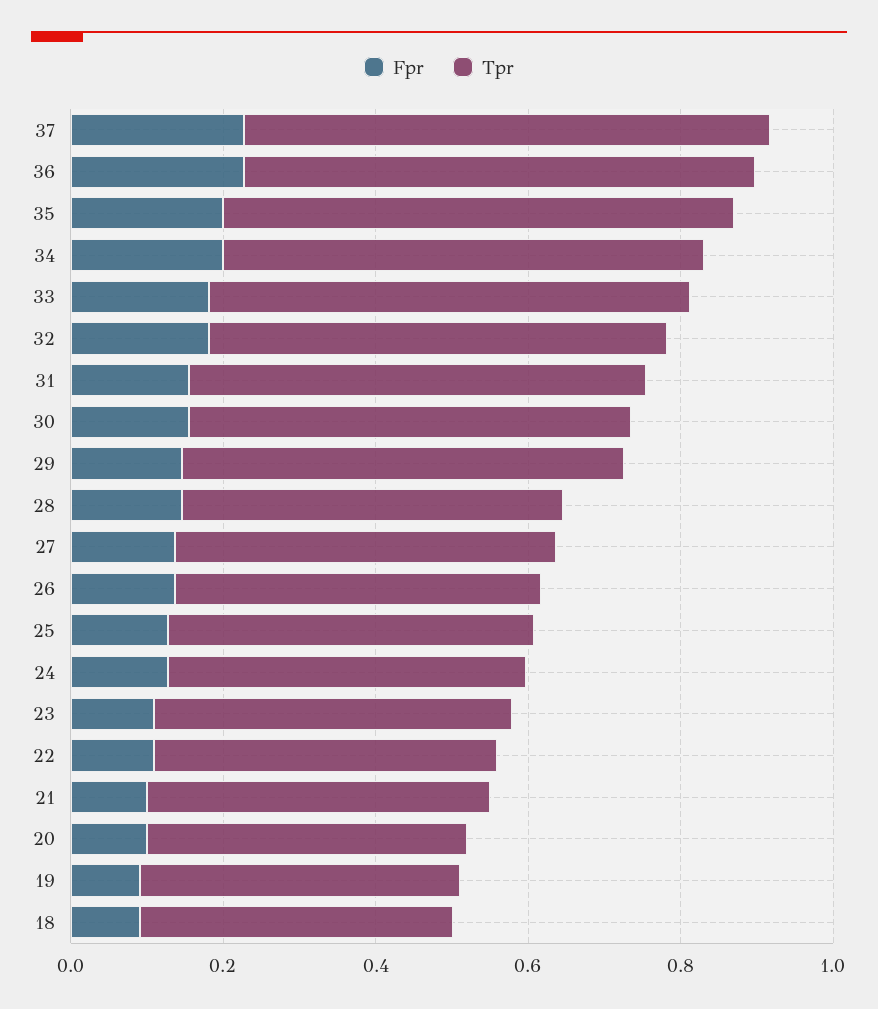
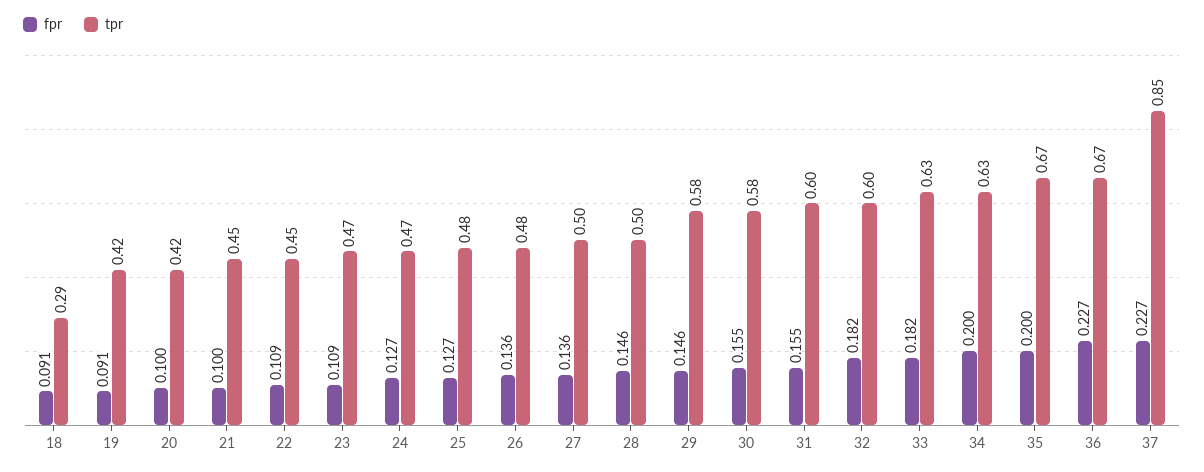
  {
    "Fpr": {
      "37": 0.227,
      "36": 0.227,
      "35": 0.2,
      "34": 0.2,
      "33": 0.182,
      "32": 0.182,
      "31": 0.155,
      "30": 0.155,
      "29": 0.146,
      "28": 0.146,
      "27": 0.136,
      "26": 0.136,
      "25": 0.127,
      "24": 0.127,
      "23": 0.109,
      "22": 0.109,
      "21": 0.1,
      "20": 0.1,
      "19": 0.091,
      "18": 0.091
    },
    "Tpr": {
-     "37": 0.7,
+     "37": 0.85,
      "36": 0.67,
      "35": 0.67,
      "34": 0.63,
      "33": 0.63,
      "32": 0.6,
      "31": 0.6,
      "30": 0.58,
      "29": 0.58,
      "28": 0.5,
      "27": 0.5,
      "26": 0.48,
      "25": 0.48,
      "24": 0.47,
      "23": 0.47,
      "22": 0.45,
      "21": 0.45,
      "20": 0.42,
      "19": 0.42,
-     "18": 0.4
+     "18": 0.29
    }
  }

